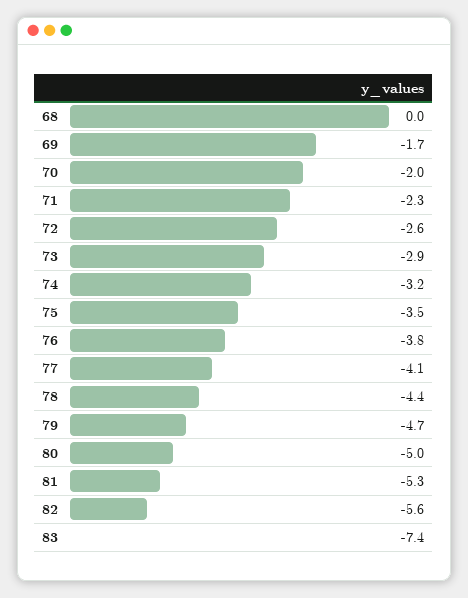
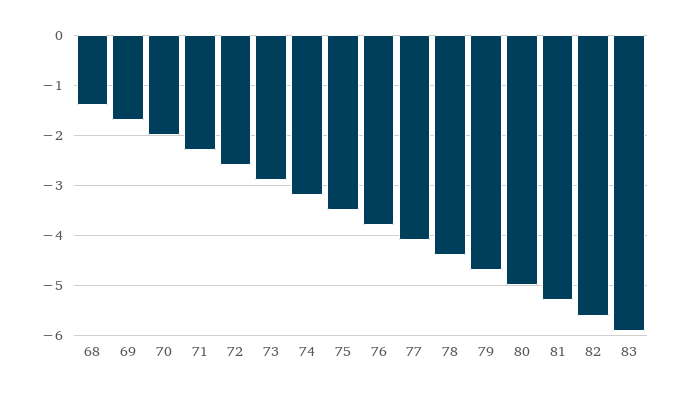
  {
-   "68": 0,
+   "68": -1.5,
    "69": -1.7,
    "70": -2,
    "71": -2.3,
    "72": -2.6,
    "73": -2.9,
    "74": -3.2,
    "75": -3.5,
    "76": -3.8,
    "77": -4.1,
    "78": -4.4,
    "79": -4.7,
    "80": -5,
    "81": -5.3,
    "82": -5.6,
-   "83": -7.4
+   "83": -6
  }

